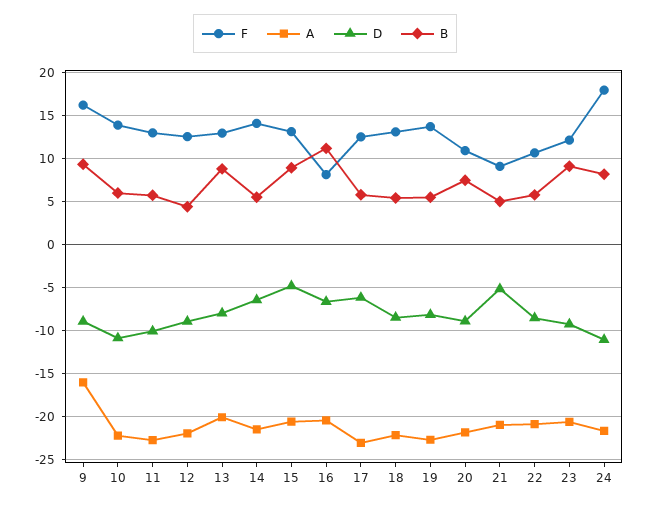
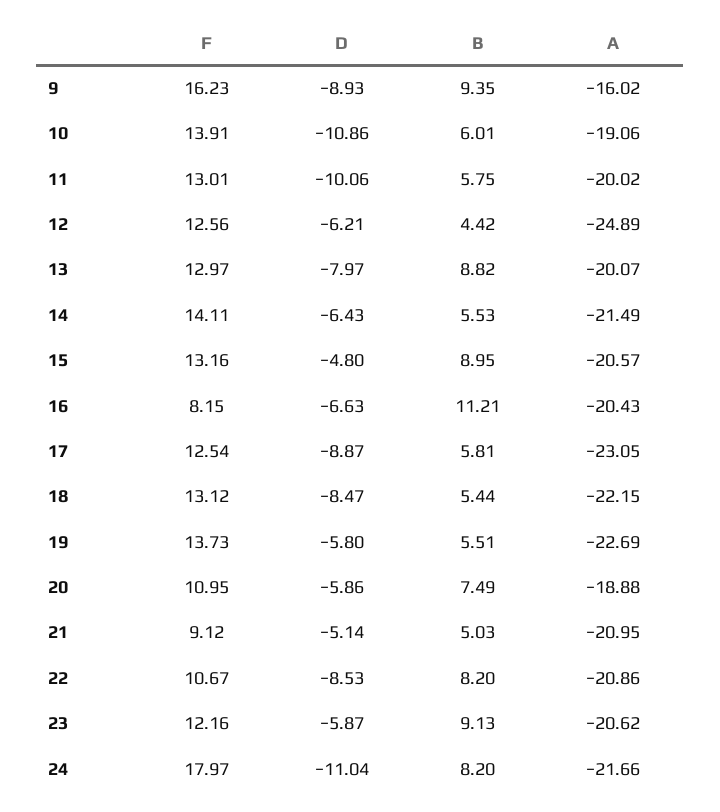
  {
    "F": {
      "9": 16.23,
      "10": 13.91,
      "11": 13.01,
      "12": 12.56,
      "13": 12.97,
      "14": 14.11,
      "15": 13.16,
      "16": 8.15,
      "17": 12.54,
      "18": 13.12,
      "19": 13.73,
      "20": 10.95,
      "21": 9.12,
      "22": 10.67,
      "23": 12.16,
      "24": 17.97
    },
    "A": {
      "9": -16.02,
-     "10": -22,
+     "10": -19.06,
-     "11": -23,
+     "11": -20.02,
-     "12": -22,
+     "12": -24.89,
      "13": -20.07,
      "14": -21.49,
      "15": -20.57,
      "16": -20.43,
      "17": -23.05,
      "18": -22.15,
      "19": -22.69,
-     "20": -22,
+     "20": -18.88,
      "21": -20.95,
      "22": -20.86,
      "23": -20.62,
      "24": -21.66
    },
    "D": {
      "9": -8.93,
      "10": -10.86,
      "11": -10.06,
-     "12": -9,
+     "12": -6.21,
      "13": -7.97,
      "14": -6.43,
      "15": -4.8,
      "16": -6.63,
-     "17": -6,
+     "17": -8.87,
      "18": -8.47,
-     "19": -8,
+     "19": -5.8,
-     "20": -9,
+     "20": -5.86,
      "21": -5.14,
      "22": -8.53,
-     "23": -9,
+     "23": -5.87,
      "24": -11.04
    },
    "B": {
      "9": 9.35,
      "10": 6.01,
      "11": 5.75,
      "12": 4.42,
      "13": 8.82,
      "14": 5.53,
      "15": 8.95,
      "16": 11.21,
      "17": 5.81,
      "18": 5.44,
      "19": 5.51,
      "20": 7.49,
      "21": 5.03,
-     "22": 6,
+     "22": 8.2,
      "23": 9.13,
      "24": 8.2
    }
  }

